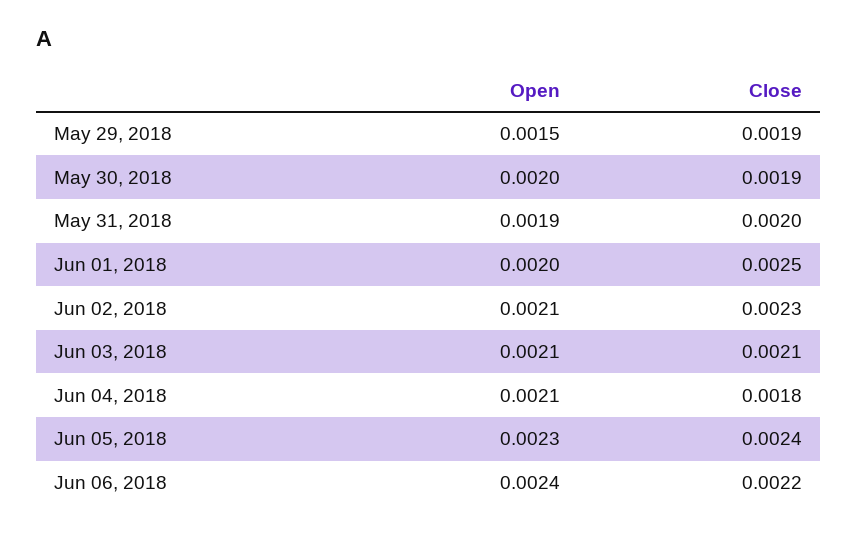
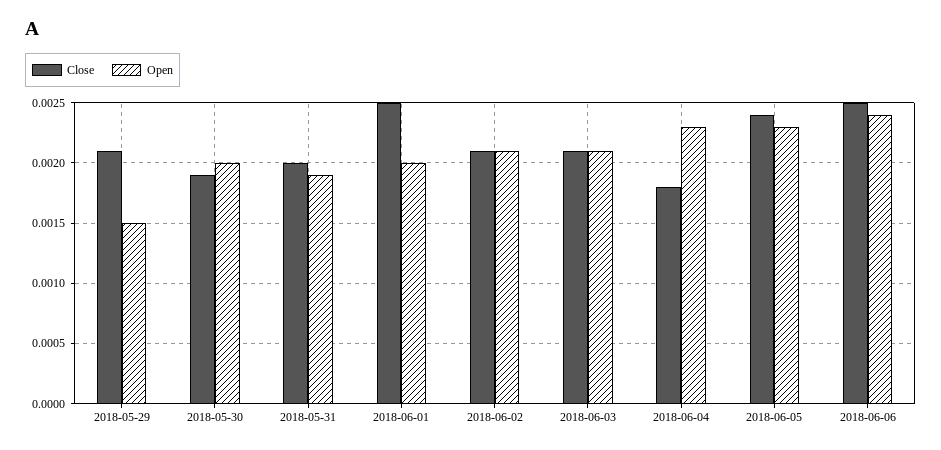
  {
    "Open": {
      "May 29, 2018": 0.0015,
      "May 30, 2018": 0.002,
      "May 31, 2018": 0.0019,
      "Jun 01, 2018": 0.002,
      "Jun 02, 2018": 0.0021,
      "Jun 03, 2018": 0.0021,
-     "Jun 04, 2018": 0.0021,
+     "Jun 04, 2018": 0.0023,
      "Jun 05, 2018": 0.0023,
      "Jun 06, 2018": 0.0024
    },
    "Close": {
-     "May 29, 2018": 0.0019,
+     "May 29, 2018": 0.0021,
      "May 30, 2018": 0.0019,
      "May 31, 2018": 0.002,
      "Jun 01, 2018": 0.0025,
-     "Jun 02, 2018": 0.0023,
+     "Jun 02, 2018": 0.0021,
      "Jun 03, 2018": 0.0021,
      "Jun 04, 2018": 0.0018,
      "Jun 05, 2018": 0.0024,
-     "Jun 06, 2018": 0.0022
+     "Jun 06, 2018": 0.0025
    }
  }

